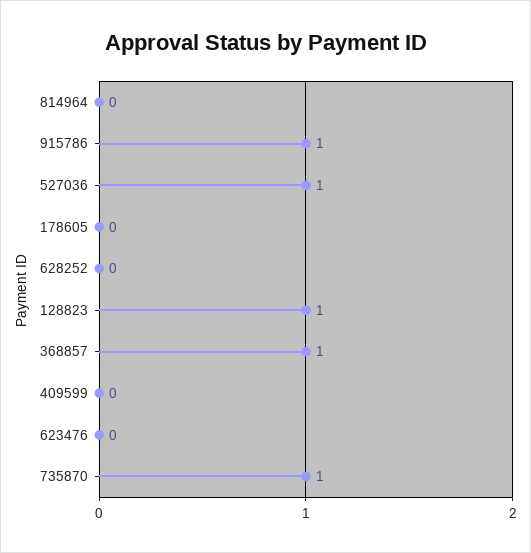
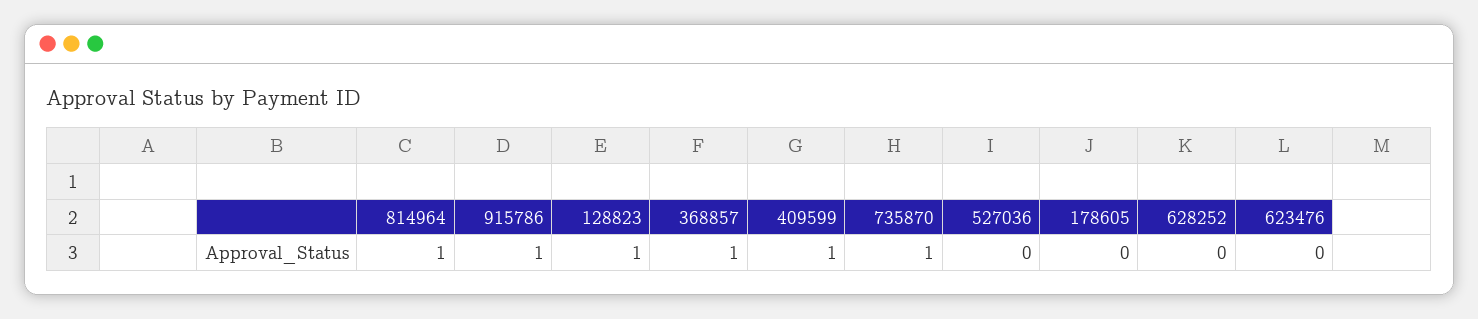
  {
-   "814964": 0,
+   "814964": 1,
    "915786": 1,
-   "527036": 1,
+   "527036": 0,
    "178605": 0,
    "628252": 0,
    "128823": 1,
    "368857": 1,
-   "409599": 0,
+   "409599": 1,
    "623476": 0,
    "735870": 1
  }

